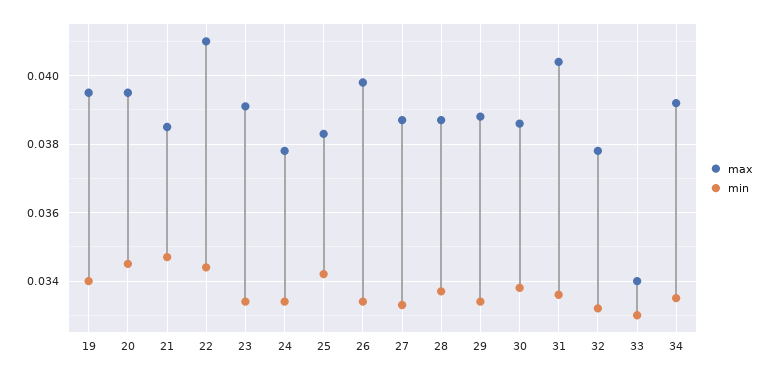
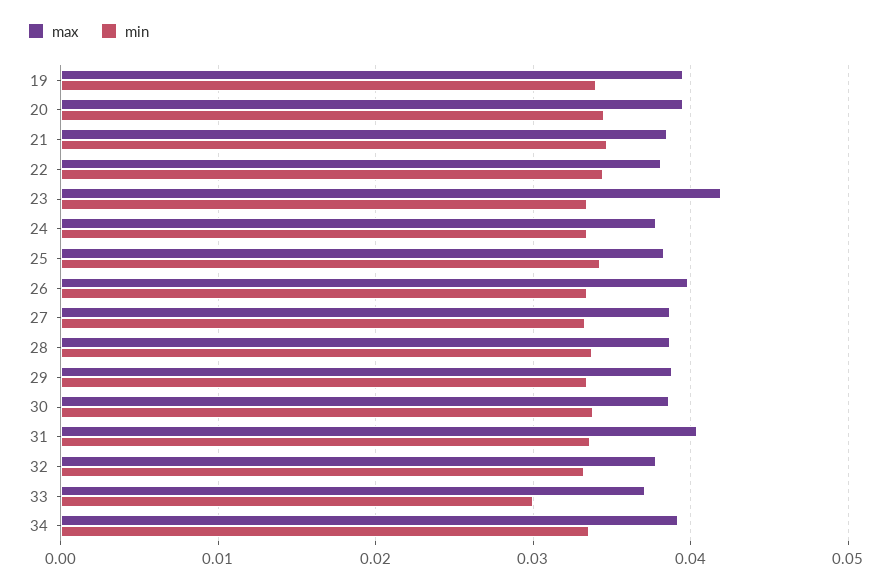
  {
    "max": {
      "19": 0.0395,
      "20": 0.0395,
      "21": 0.0385,
-     "22": 0.041,
+     "22": 0.038,
-     "23": 0.039,
+     "23": 0.042,
      "24": 0.038,
      "25": 0.0385,
      "26": 0.04,
      "27": 0.0385,
      "28": 0.0385,
      "29": 0.039,
      "30": 0.0385,
      "31": 0.0405,
      "32": 0.038,
-     "33": 0.034,
+     "33": 0.037,
      "34": 0.039
    },
    "min": {
      "19": 0.034,
      "20": 0.0345,
      "21": 0.0345,
      "22": 0.0345,
      "23": 0.0335,
      "24": 0.0335,
      "25": 0.034,
      "26": 0.0335,
      "27": 0.0335,
      "28": 0.0335,
      "29": 0.0335,
      "30": 0.034,
      "31": 0.0335,
      "32": 0.033,
-     "33": 0.033,
+     "33": 0.03,
      "34": 0.0335
    }
  }

